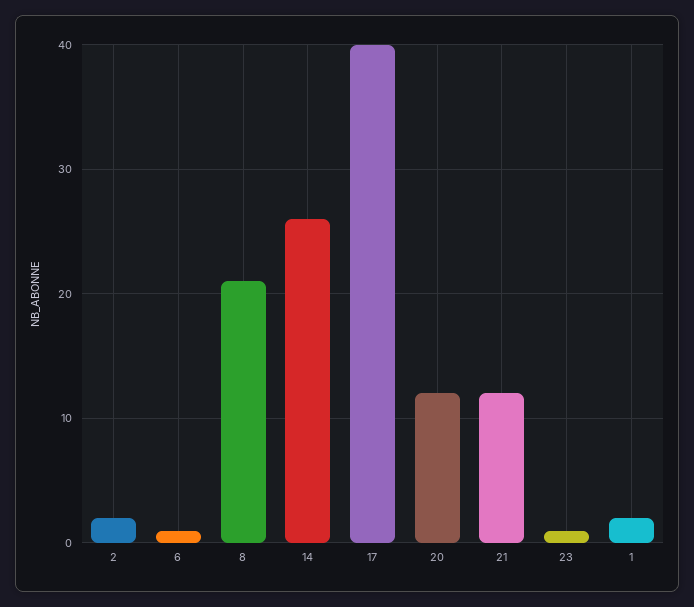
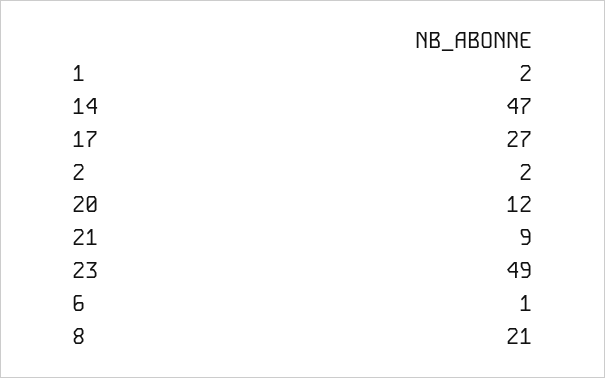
  {
    "2": 2,
    "6": 1,
    "8": 21,
-   "14": 26,
+   "14": 47,
-   "17": 40,
+   "17": 27,
    "20": 12,
-   "21": 12,
+   "21": 9,
-   "23": 1,
+   "23": 49,
    "1": 2
  }

